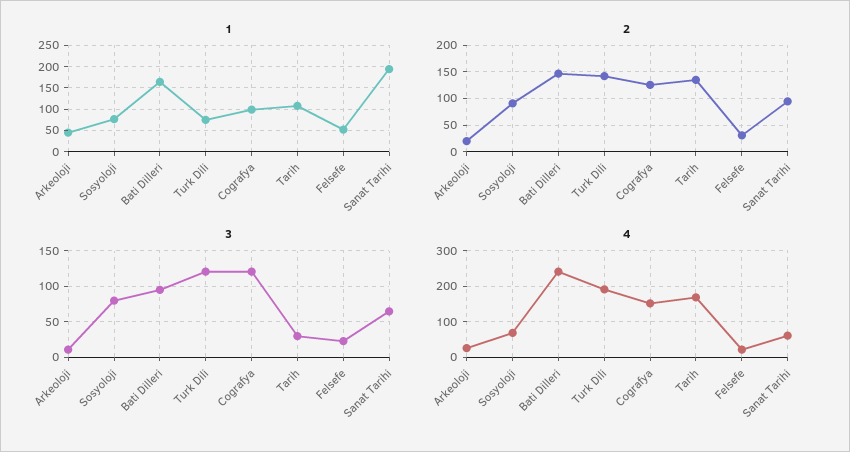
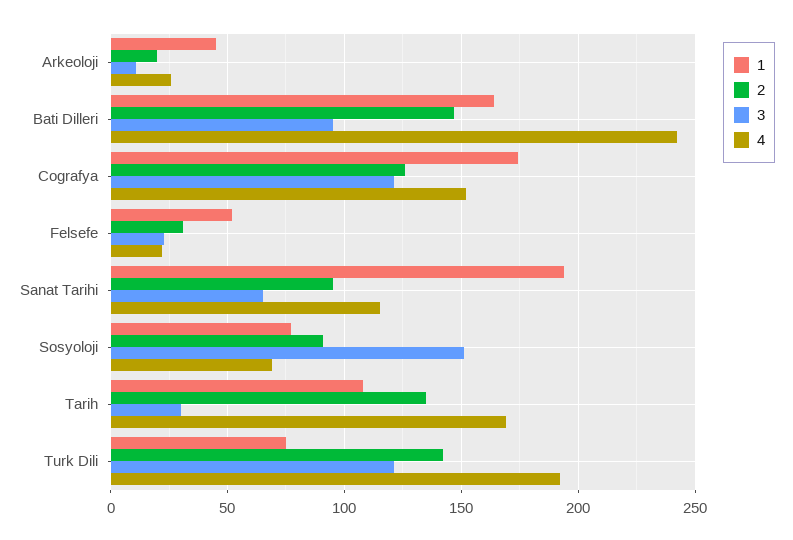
  {
    "1": {
      "Arkeoloji": 45,
      "Sosyoloji": 75,
      "Bati Dilleri": 165,
      "Turk Dili": 75,
-     "Cografya": 100,
+     "Cografya": 175,
      "Tarih": 110,
      "Felsefe": 50,
      "Sanat Tarihi": 195
    },
    "2": {
      "Arkeoloji": 20,
      "Sosyoloji": 90,
      "Bati Dilleri": 145,
      "Turk Dili": 140,
      "Cografya": 125,
      "Tarih": 135,
      "Felsefe": 30,
      "Sanat Tarihi": 95
    },
    "3": {
      "Arkeoloji": 10,
-     "Sosyoloji": 80,
+     "Sosyoloji": 150,
      "Bati Dilleri": 95,
      "Turk Dili": 120,
      "Cografya": 120,
      "Tarih": 30,
      "Felsefe": 25,
      "Sanat Tarihi": 65
    },
    "4": {
      "Arkeoloji": 25,
      "Sosyoloji": 70,
      "Bati Dilleri": 240,
      "Turk Dili": 190,
      "Cografya": 150,
      "Tarih": 170,
      "Felsefe": 20,
-     "Sanat Tarihi": 60
+     "Sanat Tarihi": 115
    }
  }

